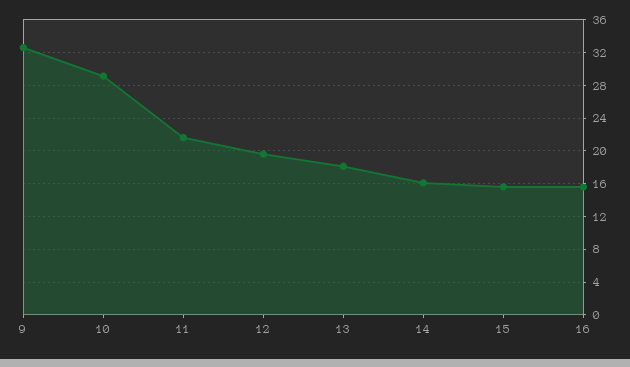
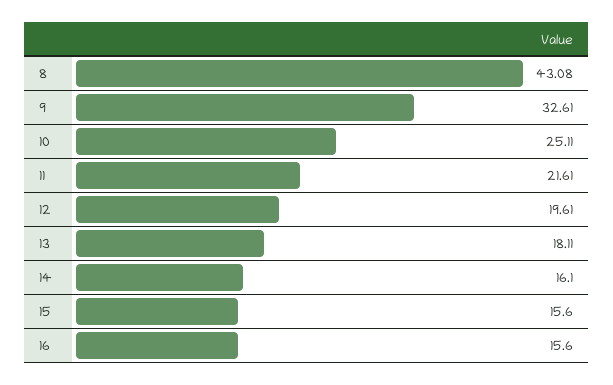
  {
    "9": 32.61,
-   "10": 29,
+   "10": 25.11,
    "11": 21.61,
    "12": 19.61,
    "13": 18.11,
    "14": 16.1,
    "15": 15.6,
-   "16": 15.6
+   "16": 15.6,
+   "8": 43.08
  }

